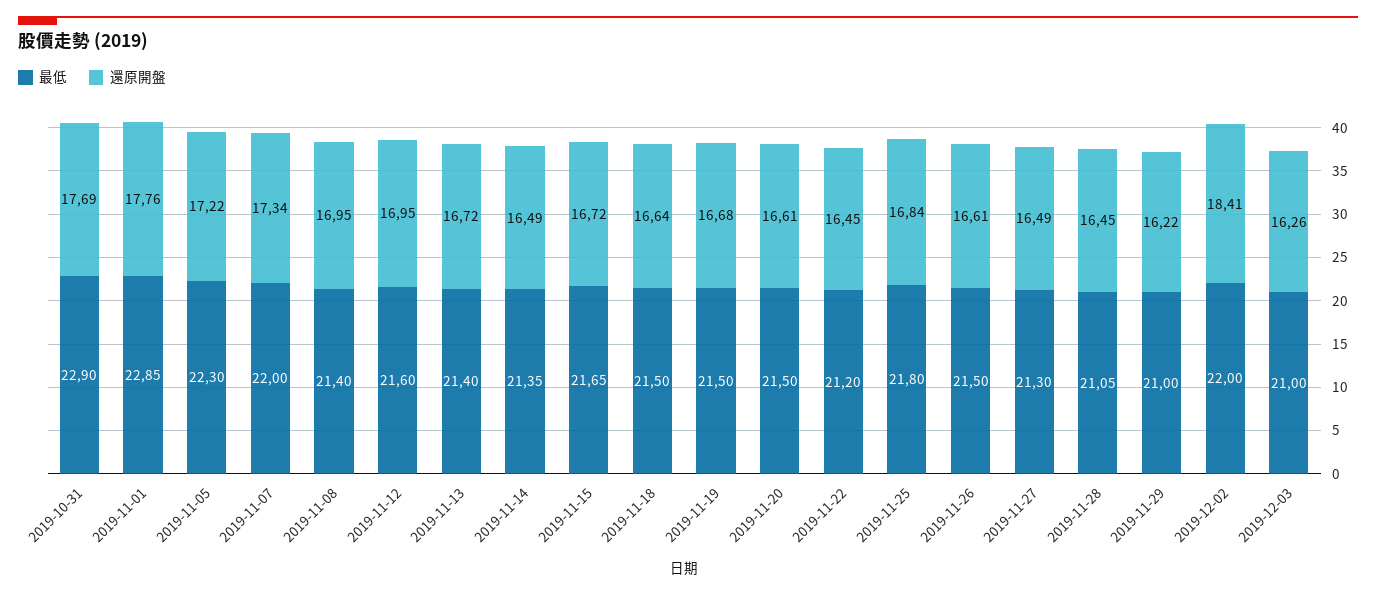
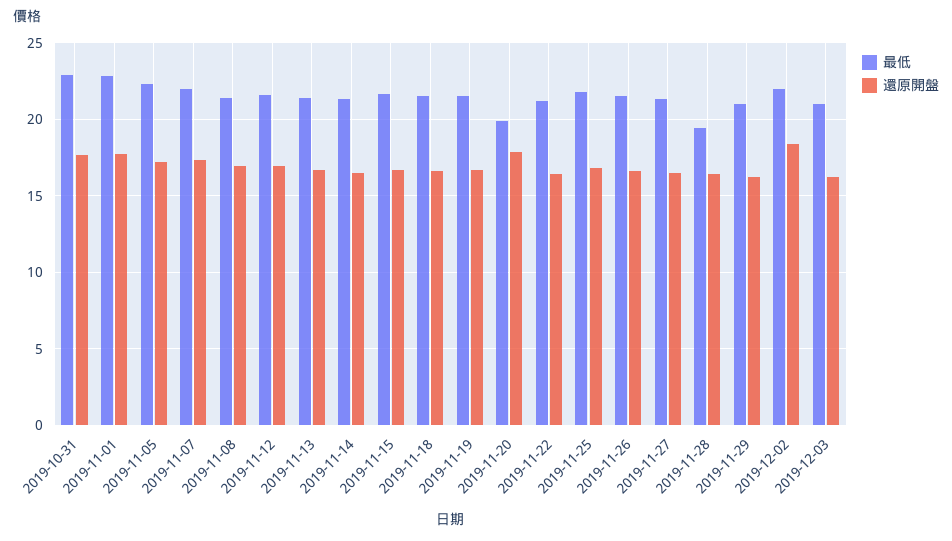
  {
    "最低": {
      "2019-10-31": 22.9,
      "2019-11-01": 22.85,
      "2019-11-05": 22.3,
      "2019-11-07": 22,
      "2019-11-08": 21.4,
      "2019-11-12": 21.6,
      "2019-11-13": 21.4,
      "2019-11-14": 21.35,
      "2019-11-15": 21.65,
      "2019-11-18": 21.5,
      "2019-11-19": 21.5,
-     "2019-11-20": 21.5,
+     "2019-11-20": 20,
      "2019-11-22": 21.2,
      "2019-11-25": 21.8,
      "2019-11-26": 21.5,
      "2019-11-27": 21.3,
-     "2019-11-28": 21.05,
+     "2019-11-28": 19.5,
      "2019-11-29": 21,
      "2019-12-02": 22,
      "2019-12-03": 21
    },
    "還原開盤": {
      "2019-10-31": 17.69,
      "2019-11-01": 17.76,
      "2019-11-05": 17.22,
      "2019-11-07": 17.34,
      "2019-11-08": 16.95,
      "2019-11-12": 16.95,
      "2019-11-13": 16.72,
      "2019-11-14": 16.49,
      "2019-11-15": 16.72,
      "2019-11-18": 16.64,
      "2019-11-19": 16.68,
-     "2019-11-20": 16.61,
+     "2019-11-20": 18,
      "2019-11-22": 16.45,
      "2019-11-25": 16.84,
      "2019-11-26": 16.61,
      "2019-11-27": 16.49,
      "2019-11-28": 16.45,
      "2019-11-29": 16.22,
      "2019-12-02": 18.41,
      "2019-12-03": 16.26
    }
  }

